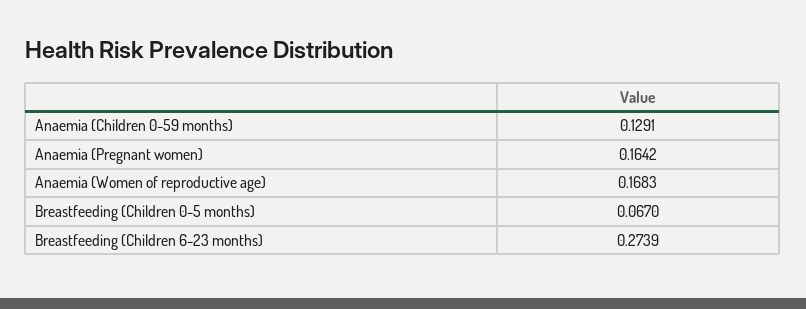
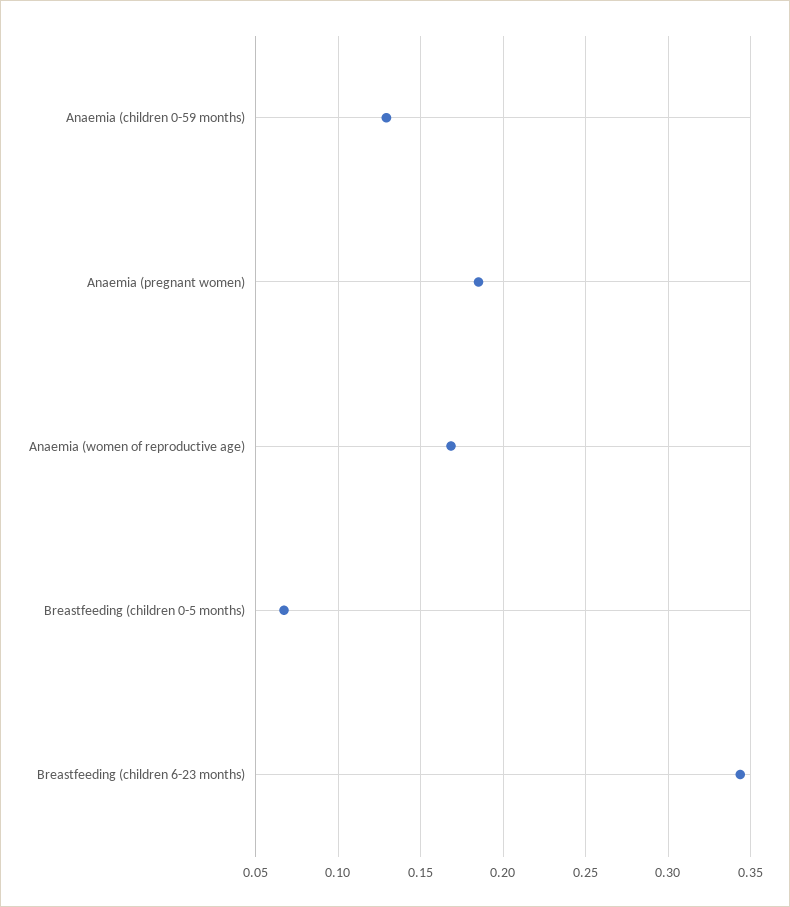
  {
    "Anaemia (Children 0-59 months)": 0.1291,
-   "Anaemia (Pregnant women)": 0.1642,
+   "Anaemia (Pregnant women)": 0.185,
    "Anaemia (Women of reproductive age)": 0.1683,
    "Breastfeeding (Children 0-5 months)": 0.067,
-   "Breastfeeding (Children 6-23 months)": 0.2739
+   "Breastfeeding (Children 6-23 months)": 0.345
  }

